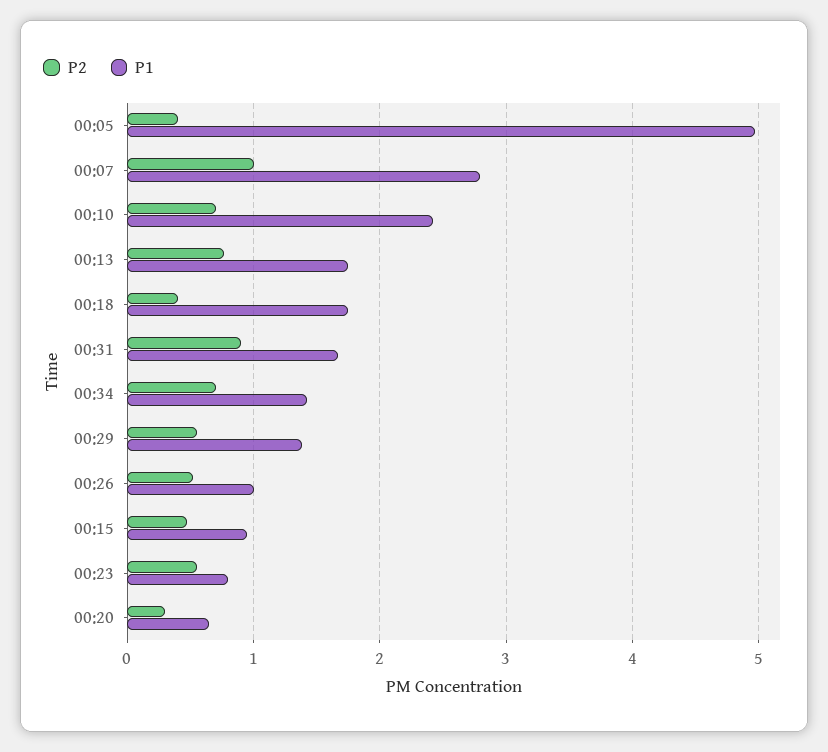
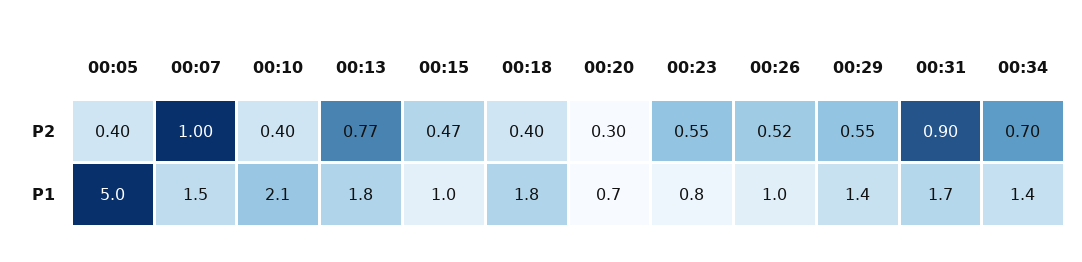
  {
    "P2": {
      "00:05": 0.4,
      "00:07": 1,
-     "00:10": 0.7,
+     "00:10": 0.4,
      "00:13": 0.77,
      "00:18": 0.4,
      "00:31": 0.9,
      "00:34": 0.7,
      "00:29": 0.55,
      "00:26": 0.52,
      "00:15": 0.47,
      "00:23": 0.55,
      "00:20": 0.3
    },
    "P1": {
      "00:05": 5,
-     "00:07": 2.8,
+     "00:07": 1.5,
-     "00:10": 2.4,
+     "00:10": 2.1,
      "00:13": 1.8,
      "00:18": 1.8,
      "00:31": 1.7,
      "00:34": 1.4,
      "00:29": 1.4,
      "00:26": 1,
      "00:15": 1,
      "00:23": 0.8,
      "00:20": 0.7
    }
  }

